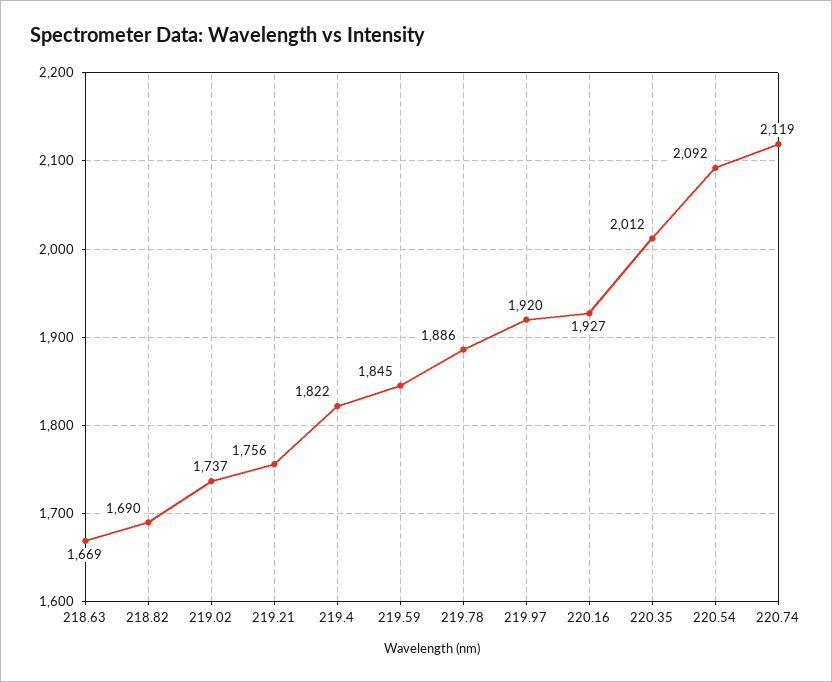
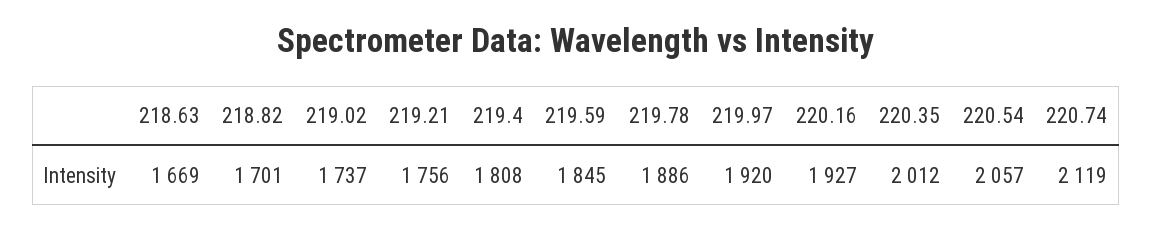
  {
    "218.63": 1669,
-   "218.82": 1690,
+   "218.82": 1701,
    "219.02": 1737,
    "219.21": 1756,
-   "219.4": 1822,
+   "219.4": 1808,
    "219.59": 1845,
    "219.78": 1886,
    "219.97": 1920,
    "220.16": 1927,
    "220.35": 2012,
-   "220.54": 2092,
+   "220.54": 2057,
    "220.74": 2119
  }

